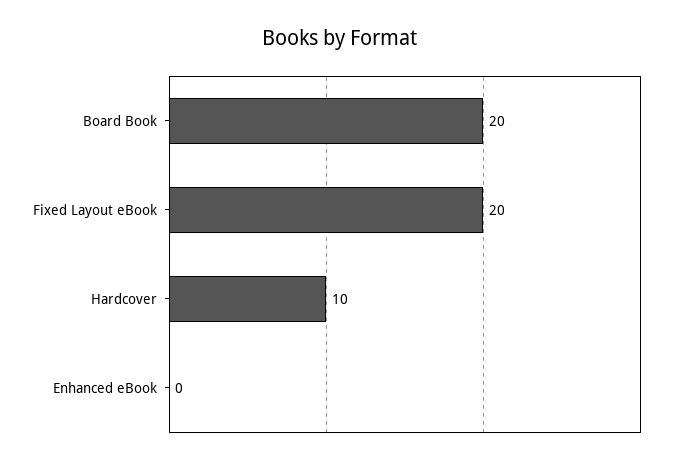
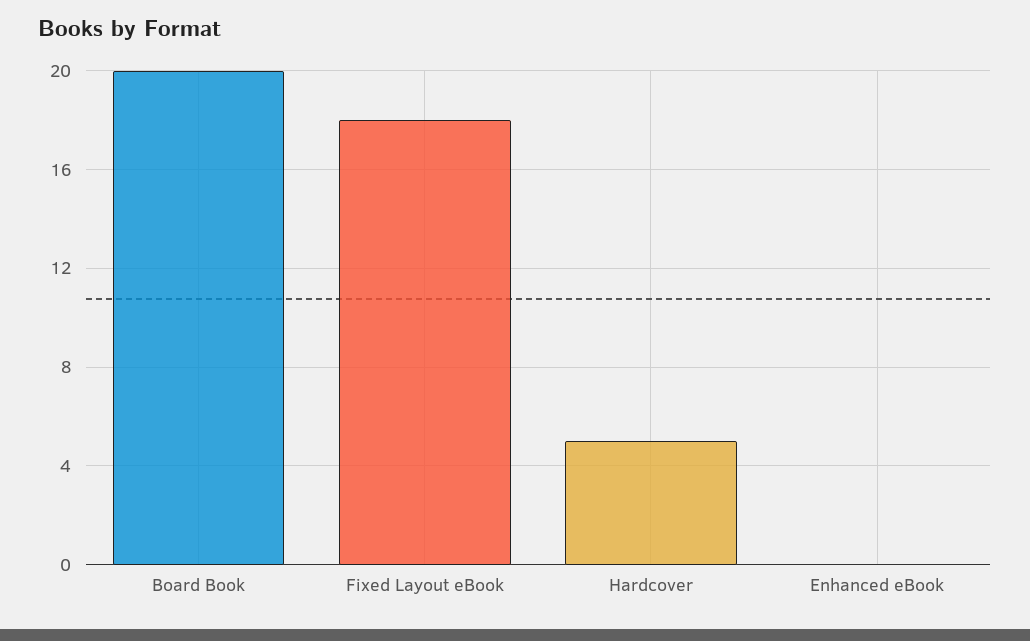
  {
    "Board Book": 20,
-   "Fixed Layout eBook": 20,
+   "Fixed Layout eBook": 18,
-   "Hardcover": 10,
+   "Hardcover": 5,
    "Enhanced eBook": 0
  }

